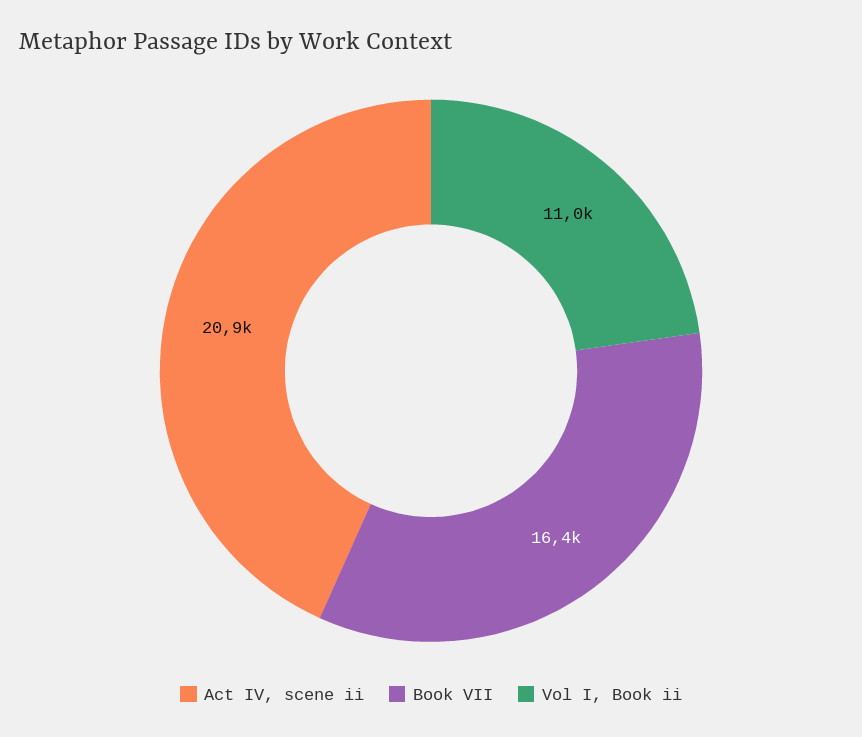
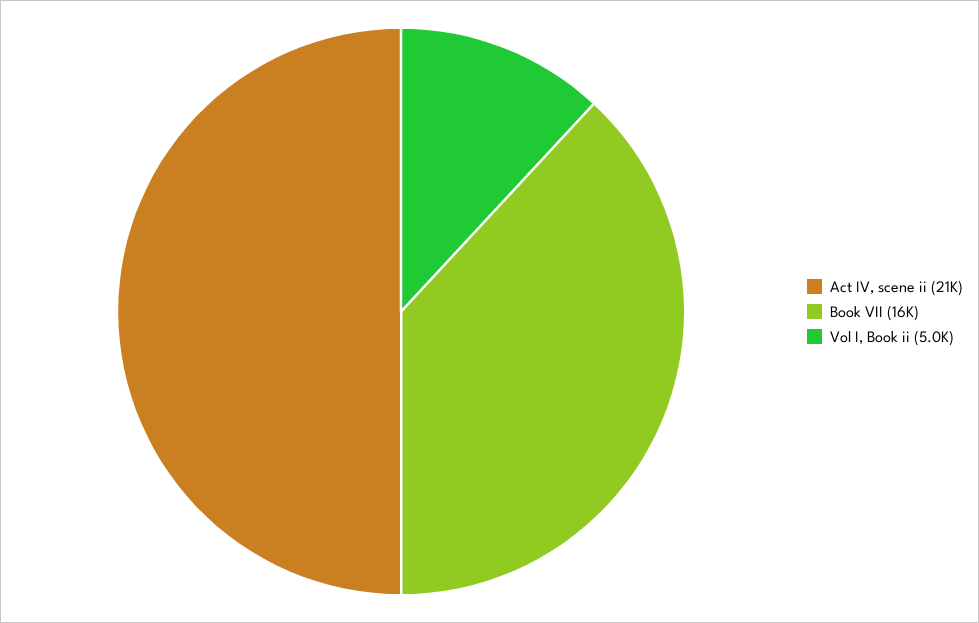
  {
    "Act IV, scene ii": 20900,
    "Book VII": 16400,
-   "Vol I, Book ii": 11000
+   "Vol I, Book ii": 5000
  }

